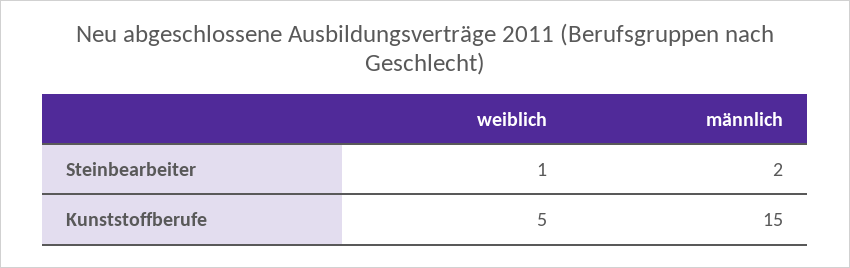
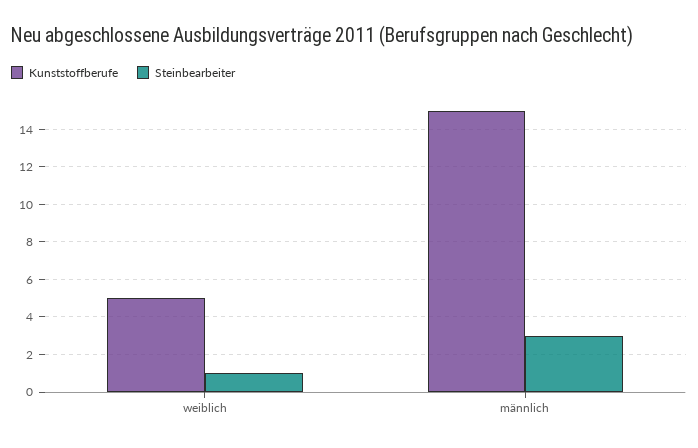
  {
    "Steinbearbeiter": {
      "weiblich": 1,
-     "männlich": 2
+     "männlich": 3
    },
    "Kunststoffberufe": {
      "weiblich": 5,
      "männlich": 15
    }
  }

